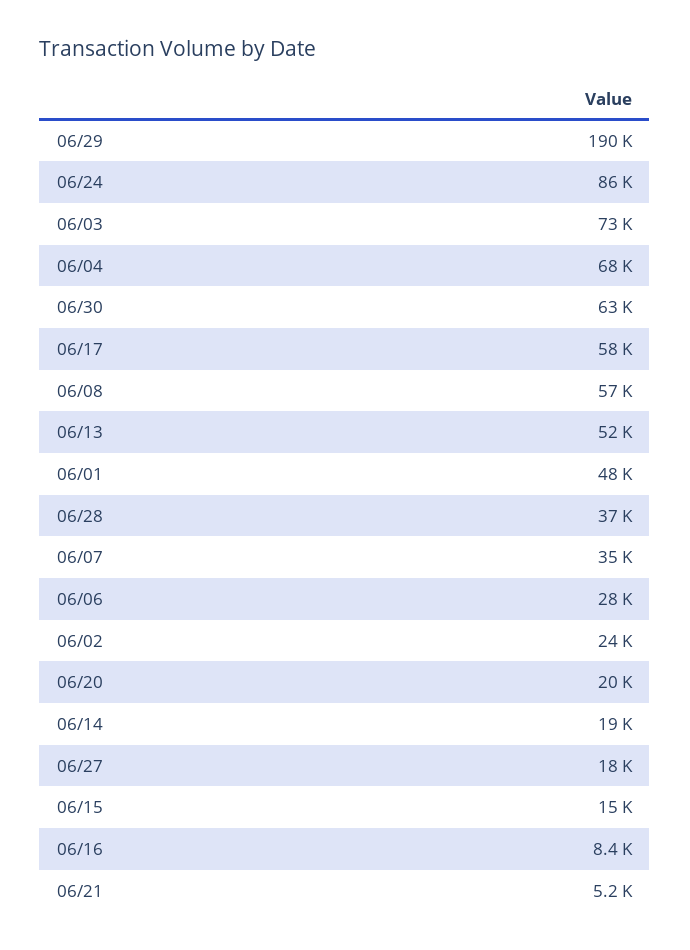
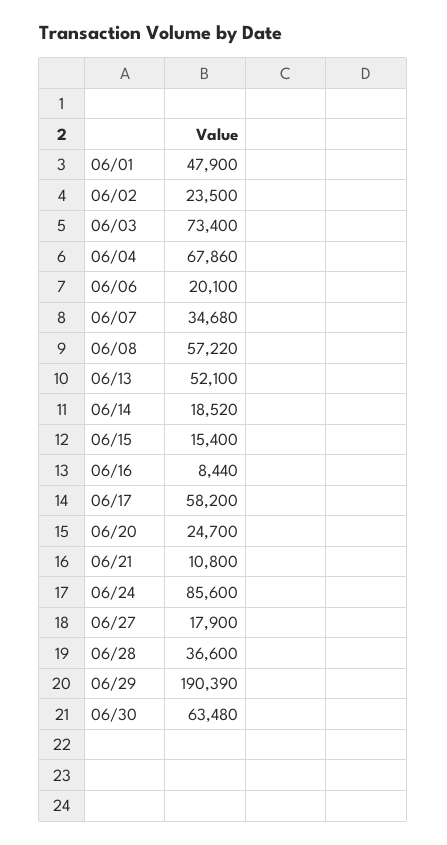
  {
    "06/29": 190390,
    "06/24": 85600,
    "06/03": 73400,
    "06/04": 67860,
    "06/30": 63480,
    "06/17": 58200,
    "06/08": 57220,
    "06/13": 52100,
    "06/01": 47900,
    "06/28": 36600,
    "06/07": 34680,
-   "06/06": 28000,
+   "06/06": 20100,
    "06/02": 23500,
-   "06/20": 20000,
+   "06/20": 24700,
    "06/14": 18520,
    "06/27": 17900,
    "06/15": 15400,
    "06/16": 8440,
-   "06/21": 5200
+   "06/21": 10800
  }

